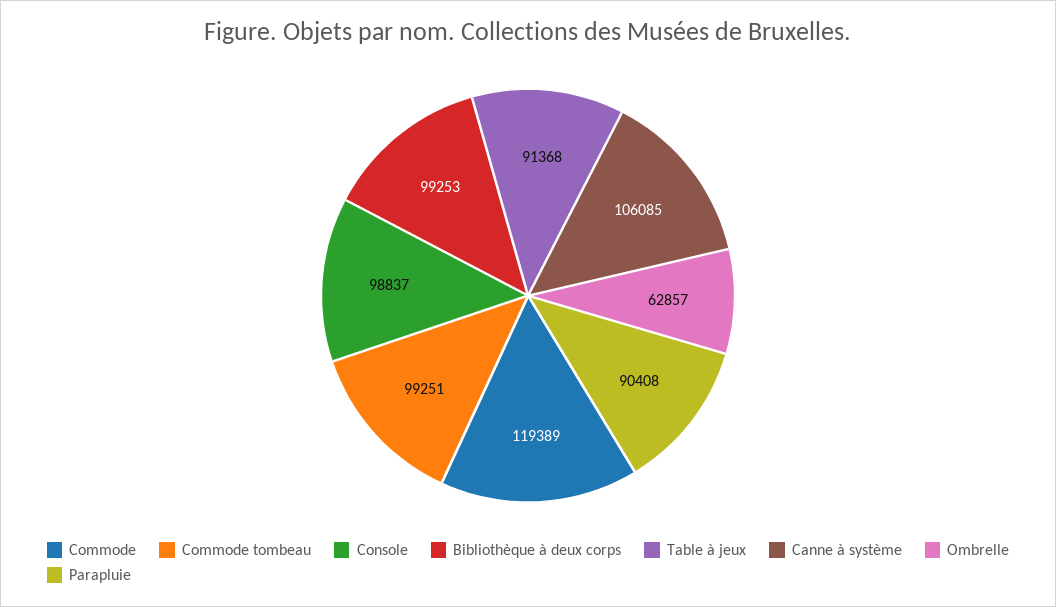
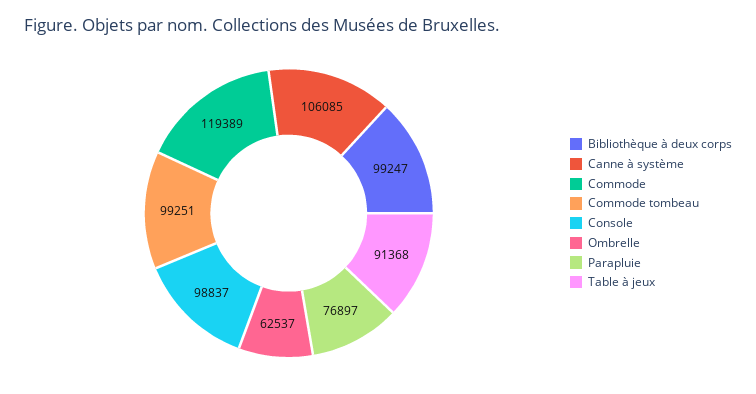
  {
    "Commode": 119389,
    "Commode tombeau": 99251,
    "Console": 98837,
-   "Bibliothèque à deux corps": 99253,
+   "Bibliothèque à deux corps": 99247,
    "Table à jeux": 91368,
    "Canne à système": 106085,
-   "Ombrelle": 62857,
+   "Ombrelle": 62537,
-   "Parapluie": 90408
+   "Parapluie": 76897
  }

